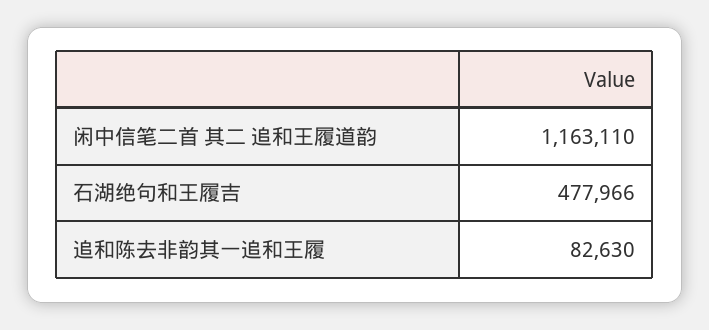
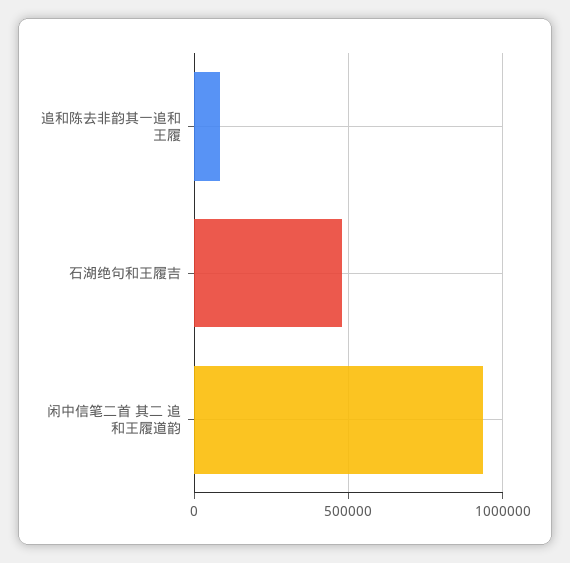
  {
-   "闲中信笔二首 其二 追和王履道韵": 1163110,
+   "闲中信笔二首 其二 追和王履道韵": 950000,
    "石湖绝句和王履吉": 477966,
    "追和陈去非韵其一追和王履": 82630
  }

